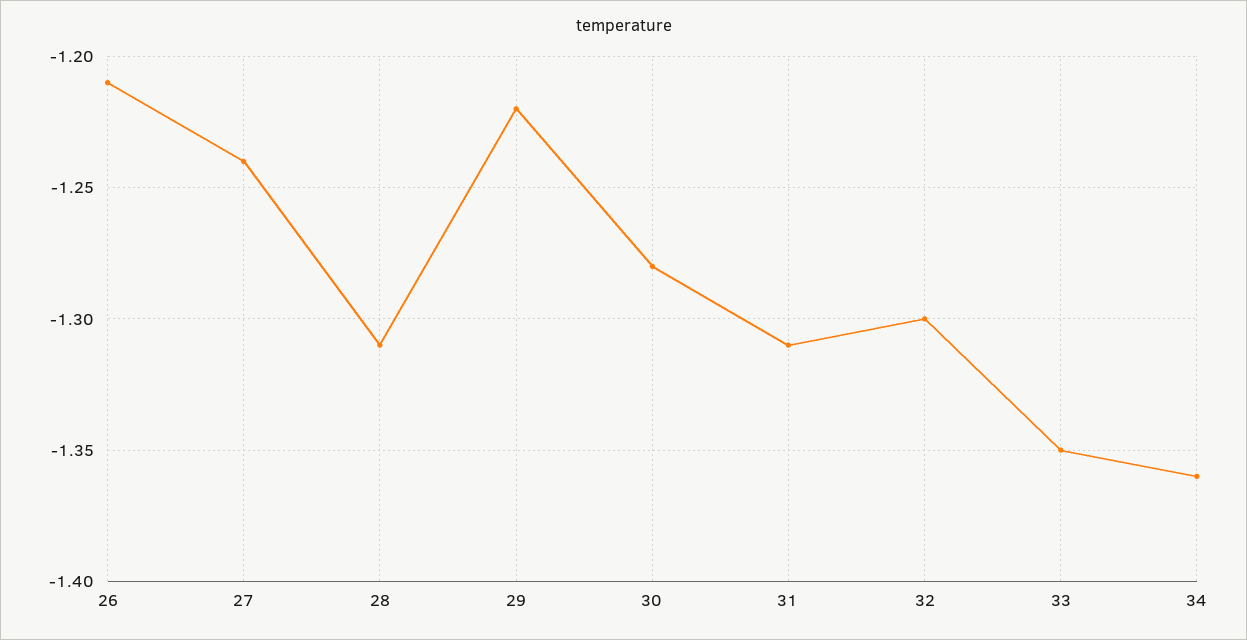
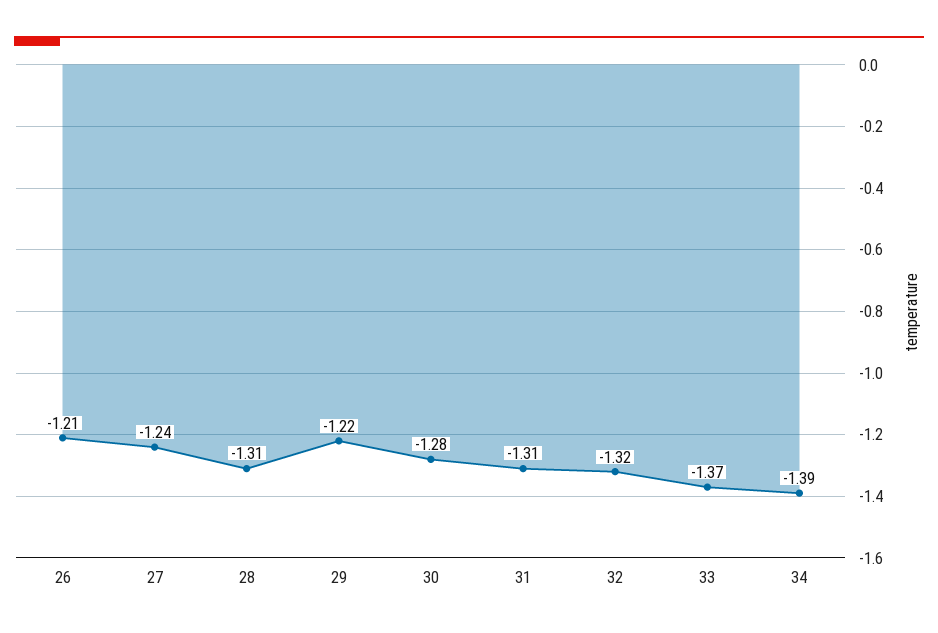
  {
    "26": -1.21,
    "27": -1.24,
    "28": -1.31,
    "29": -1.22,
    "30": -1.28,
    "31": -1.31,
-   "32": -1.3,
+   "32": -1.32,
-   "33": -1.35,
+   "33": -1.37,
-   "34": -1.36
+   "34": -1.39
  }

